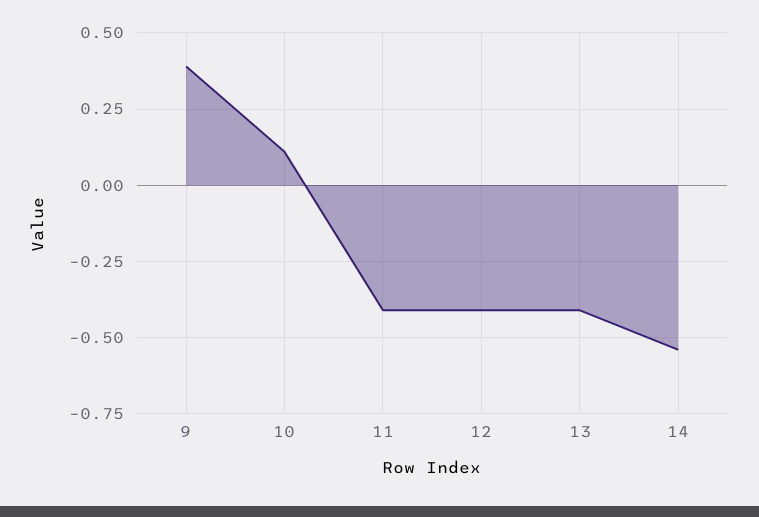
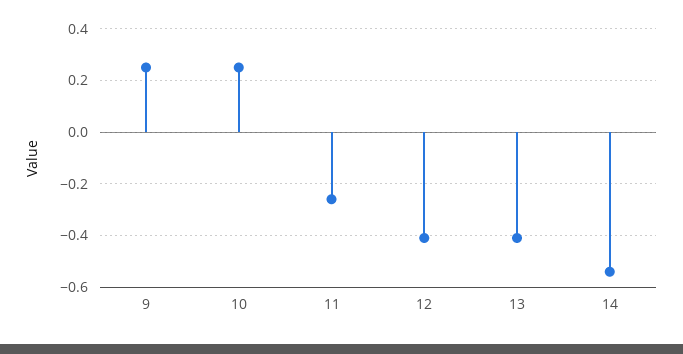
  {
-   "9": 0.4,
+   "9": 0.25,
-   "10": 0.1,
+   "10": 0.25,
-   "11": -0.4,
+   "11": -0.25,
    "12": -0.4,
    "13": -0.4,
    "14": -0.55
  }

